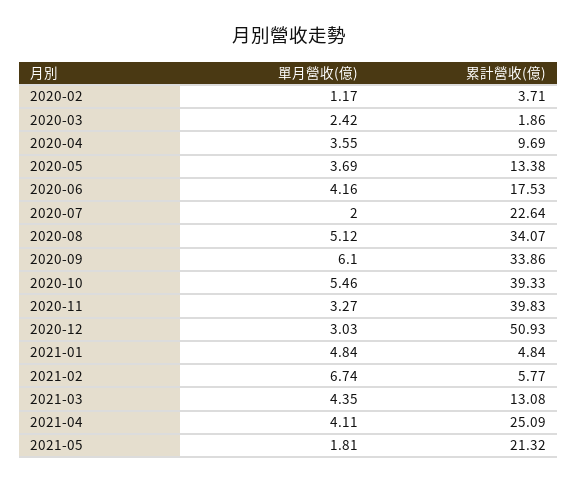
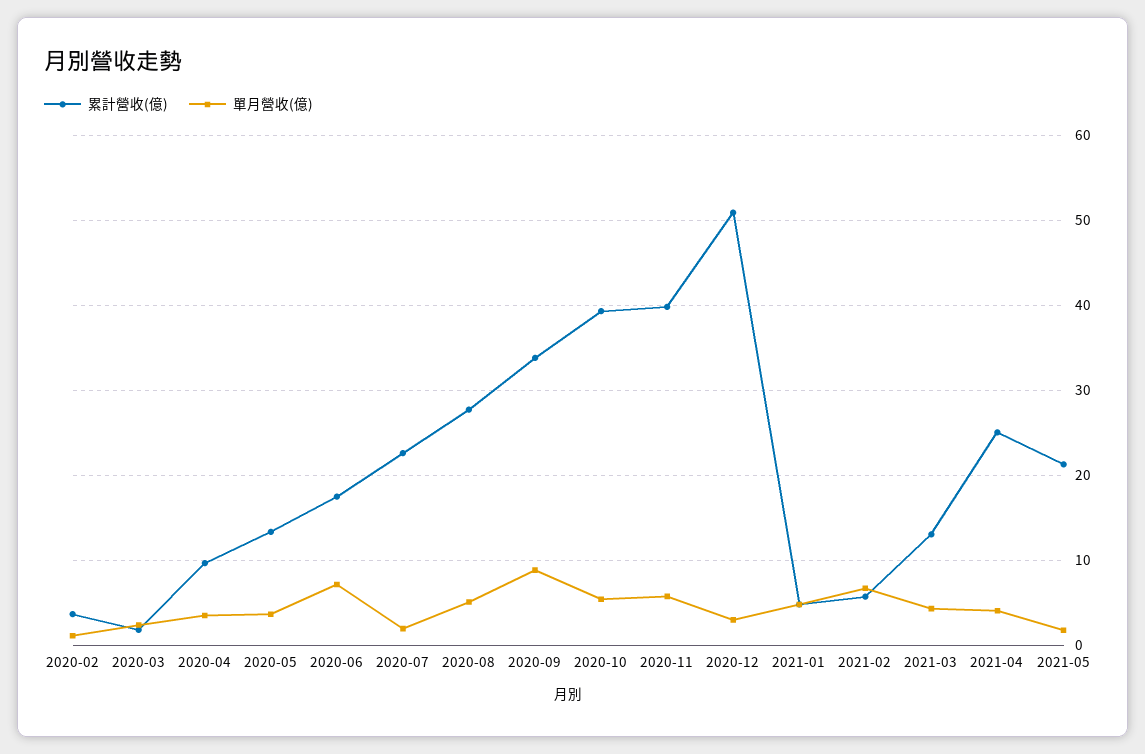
  {
    "單月營收(億)": {
      "2020-02": 1.17,
      "2020-03": 2.42,
      "2020-04": 3.55,
      "2020-05": 3.69,
-     "2020-06": 4.16,
+     "2020-06": 7,
      "2020-07": 2,
      "2020-08": 5.12,
-     "2020-09": 6.1,
+     "2020-09": 9,
      "2020-10": 5.46,
-     "2020-11": 3.27,
+     "2020-11": 6,
      "2020-12": 3.03,
      "2021-01": 4.84,
      "2021-02": 6.74,
      "2021-03": 4.35,
      "2021-04": 4.11,
      "2021-05": 1.81
    },
    "累計營收(億)": {
      "2020-02": 3.71,
      "2020-03": 1.86,
      "2020-04": 9.69,
      "2020-05": 13.38,
      "2020-06": 17.53,
      "2020-07": 22.64,
-     "2020-08": 34.07,
+     "2020-08": 28,
      "2020-09": 33.86,
      "2020-10": 39.33,
      "2020-11": 39.83,
      "2020-12": 50.93,
      "2021-01": 4.84,
      "2021-02": 5.77,
      "2021-03": 13.08,
      "2021-04": 25.09,
      "2021-05": 21.32
    }
  }

